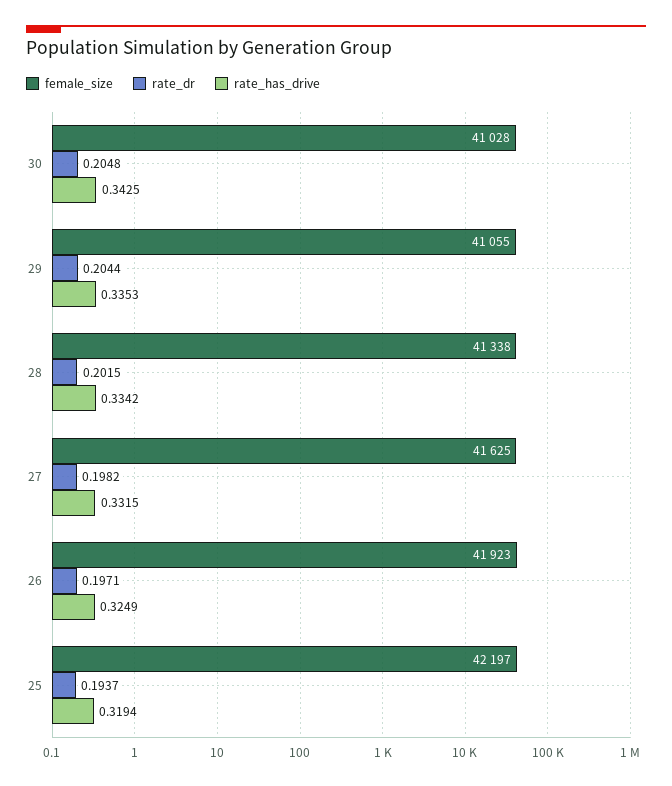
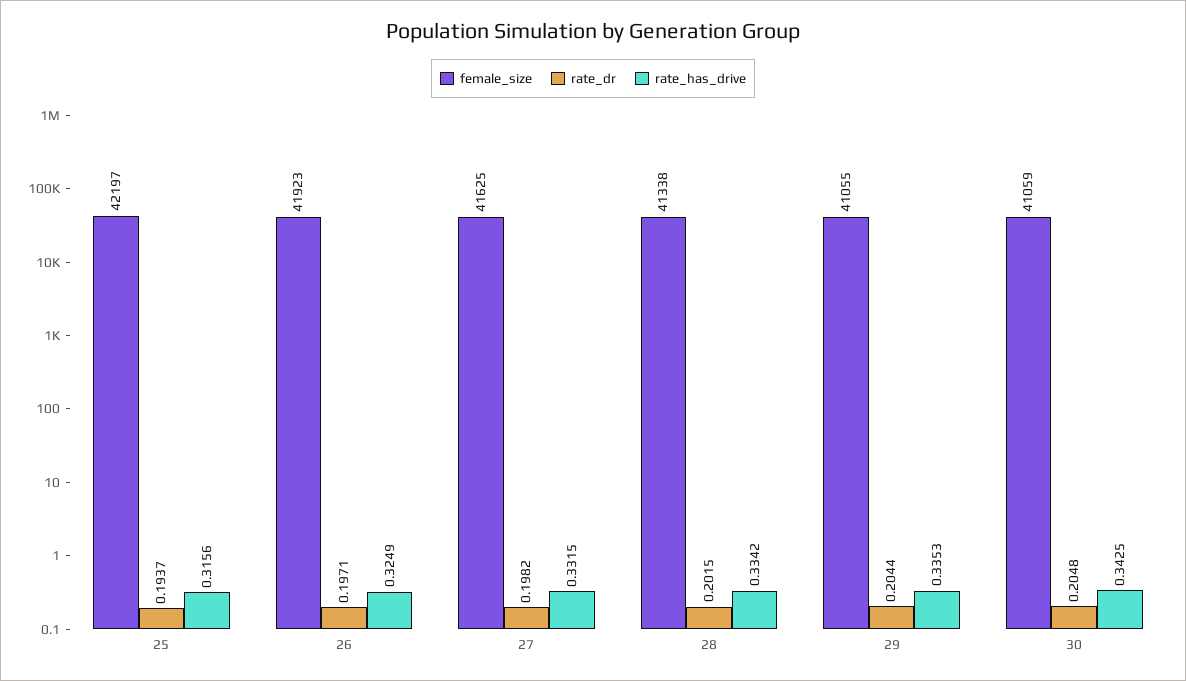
  {
    "female_size": {
-     "30": 41028,
+     "30": 41059,
      "29": 41055,
      "28": 41338,
      "27": 41625,
      "26": 41923,
      "25": 42197
    },
    "rate_dr": {
      "30": 0.2048,
      "29": 0.2044,
      "28": 0.2015,
      "27": 0.1982,
      "26": 0.1971,
      "25": 0.1937
    },
    "rate_has_drive": {
      "30": 0.3425,
      "29": 0.3353,
      "28": 0.3342,
      "27": 0.3315,
      "26": 0.3249,
-     "25": 0.3194
+     "25": 0.3156
    }
  }

